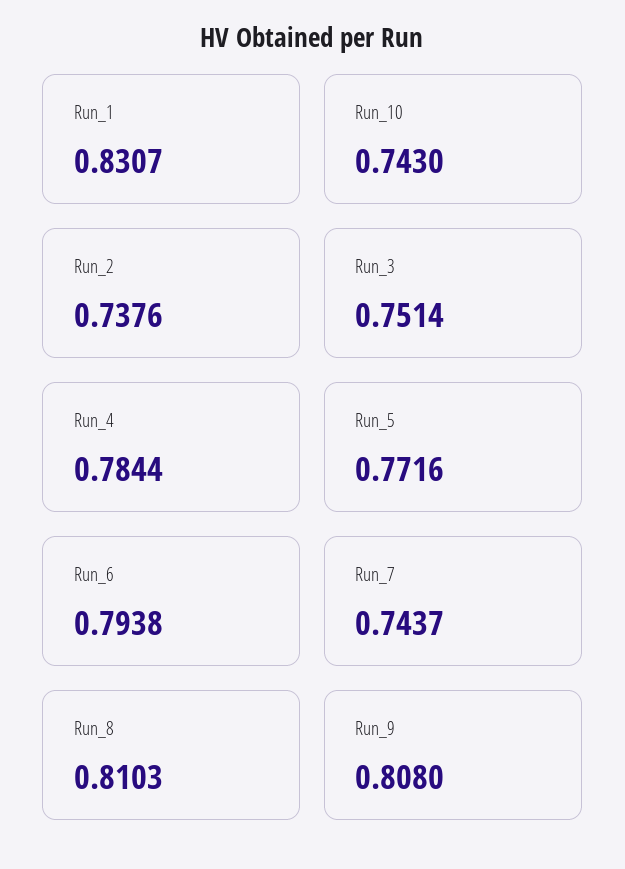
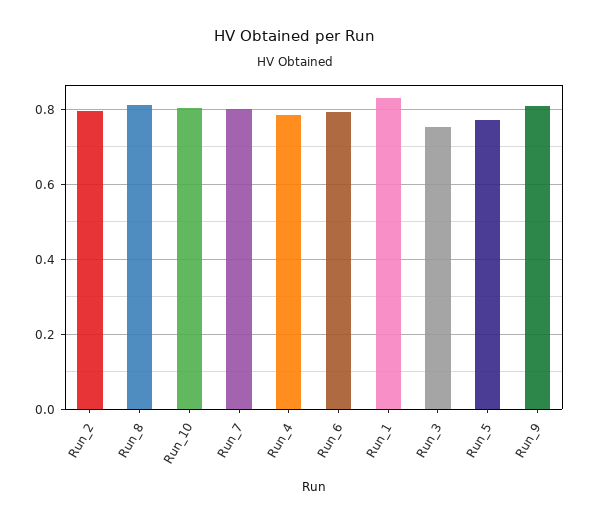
  {
    "Run_1": 0.8307,
-   "Run_10": 0.743,
+   "Run_10": 0.8,
-   "Run_2": 0.7376,
+   "Run_2": 0.8,
    "Run_3": 0.7514,
    "Run_4": 0.7844,
    "Run_5": 0.7716,
    "Run_6": 0.7938,
-   "Run_7": 0.7437,
+   "Run_7": 0.8,
    "Run_8": 0.8103,
    "Run_9": 0.808
  }

